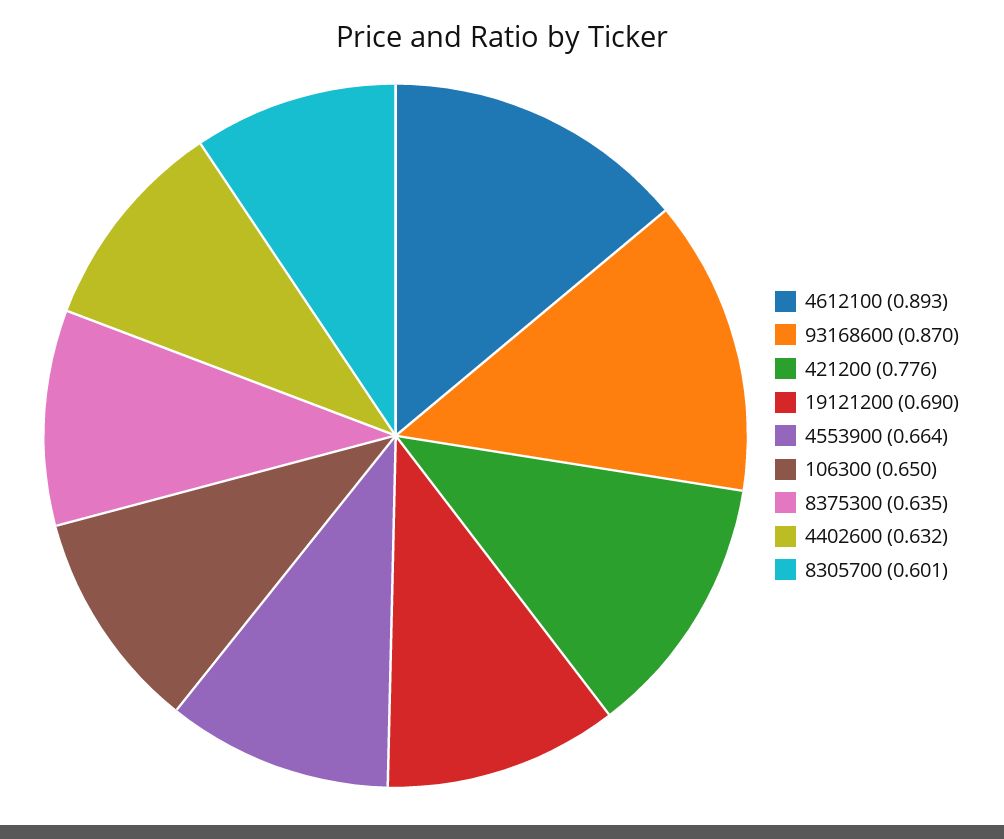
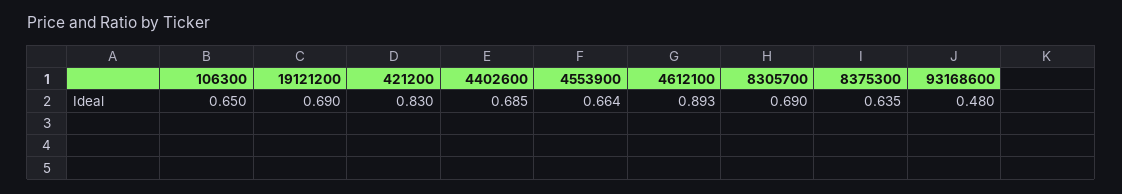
  {
    "4612100": 0.893,
-   "93168600": 0.87,
+   "93168600": 0.48,
-   "421200": 0.776,
+   "421200": 0.83,
    "19121200": 0.69,
    "4553900": 0.664,
    "106300": 0.65,
    "8375300": 0.635,
-   "4402600": 0.632,
+   "4402600": 0.685,
-   "8305700": 0.601
+   "8305700": 0.69
  }

